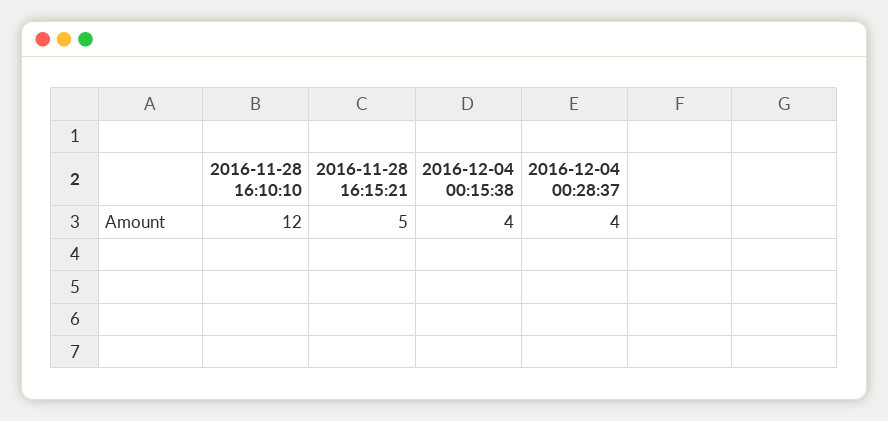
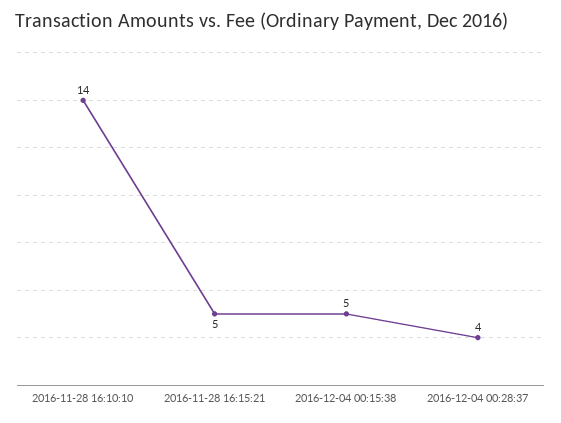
  {
-   "2016-11-28 16:10:10": 12,
+   "2016-11-28 16:10:10": 14,
    "2016-11-28 16:15:21": 5,
-   "2016-12-04 00:15:38": 4,
+   "2016-12-04 00:15:38": 5,
    "2016-12-04 00:28:37": 4
  }

